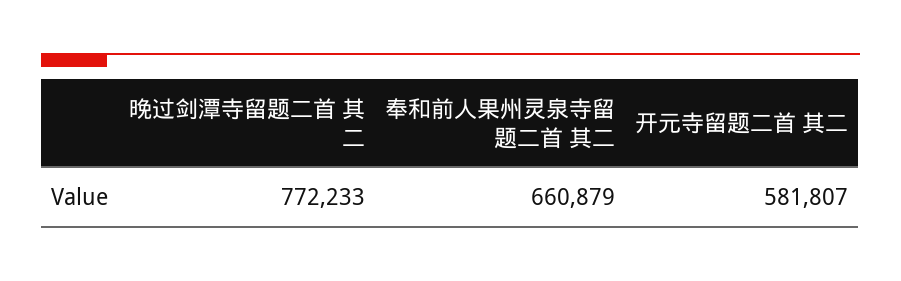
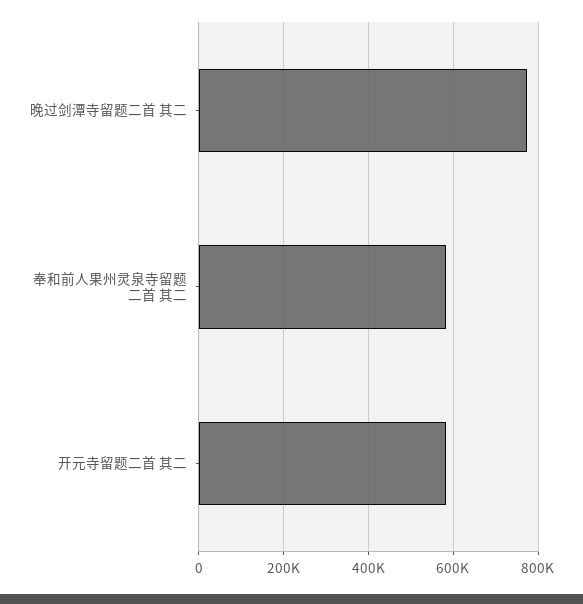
  {
    "晚过剑潭寺留题二首 其二": 772233,
-   "奉和前人果州灵泉寺留题二首 其二": 660879,
+   "奉和前人果州灵泉寺留题二首 其二": 580000,
    "开元寺留题二首 其二": 581807
  }

